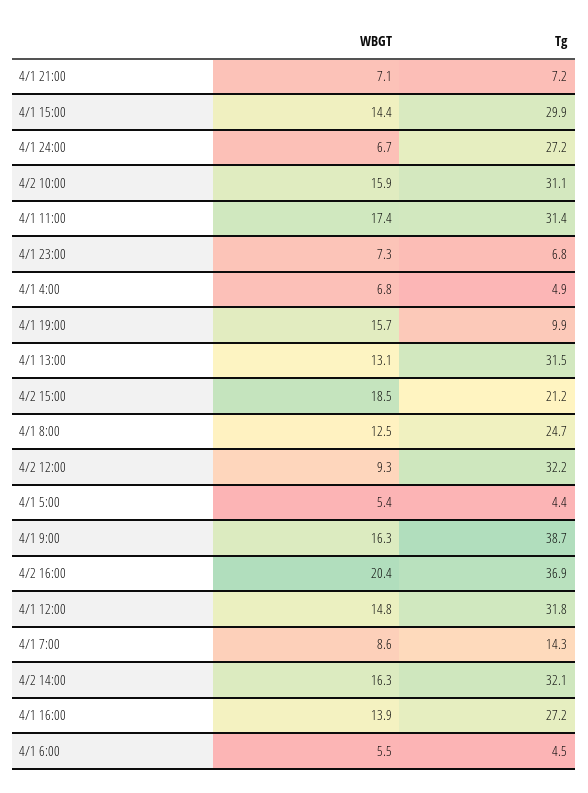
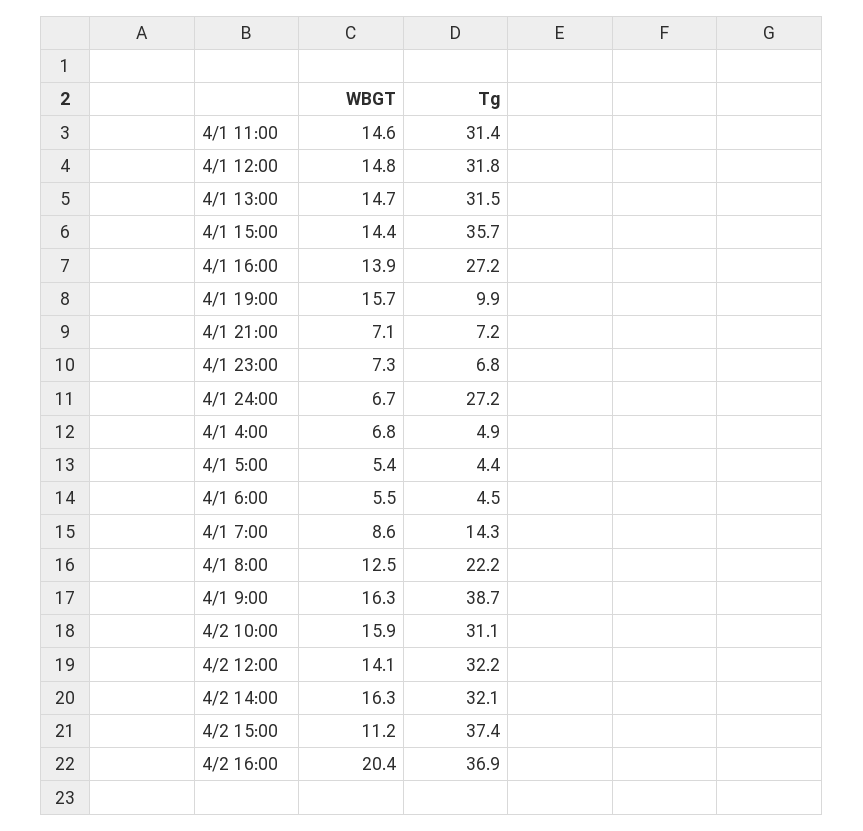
  {
    "WBGT": {
      "4/1 21:00": 7.1,
      "4/1 15:00": 14.4,
      "4/1 24:00": 6.7,
      "4/2 10:00": 15.9,
-     "4/1 11:00": 17.4,
+     "4/1 11:00": 14.6,
      "4/1 23:00": 7.3,
      "4/1 4:00": 6.8,
      "4/1 19:00": 15.7,
-     "4/1 13:00": 13.1,
+     "4/1 13:00": 14.7,
-     "4/2 15:00": 18.5,
+     "4/2 15:00": 11.2,
      "4/1 8:00": 12.5,
-     "4/2 12:00": 9.3,
+     "4/2 12:00": 14.1,
      "4/1 5:00": 5.4,
      "4/1 9:00": 16.3,
      "4/2 16:00": 20.4,
      "4/1 12:00": 14.8,
      "4/1 7:00": 8.6,
      "4/2 14:00": 16.3,
      "4/1 16:00": 13.9,
      "4/1 6:00": 5.5
    },
    "Tg": {
      "4/1 21:00": 7.2,
-     "4/1 15:00": 29.9,
+     "4/1 15:00": 35.7,
      "4/1 24:00": 27.2,
      "4/2 10:00": 31.1,
      "4/1 11:00": 31.4,
      "4/1 23:00": 6.8,
      "4/1 4:00": 4.9,
      "4/1 19:00": 9.9,
      "4/1 13:00": 31.5,
-     "4/2 15:00": 21.2,
+     "4/2 15:00": 37.4,
-     "4/1 8:00": 24.7,
+     "4/1 8:00": 22.2,
      "4/2 12:00": 32.2,
      "4/1 5:00": 4.4,
      "4/1 9:00": 38.7,
      "4/2 16:00": 36.9,
      "4/1 12:00": 31.8,
      "4/1 7:00": 14.3,
      "4/2 14:00": 32.1,
      "4/1 16:00": 27.2,
      "4/1 6:00": 4.5
    }
  }

